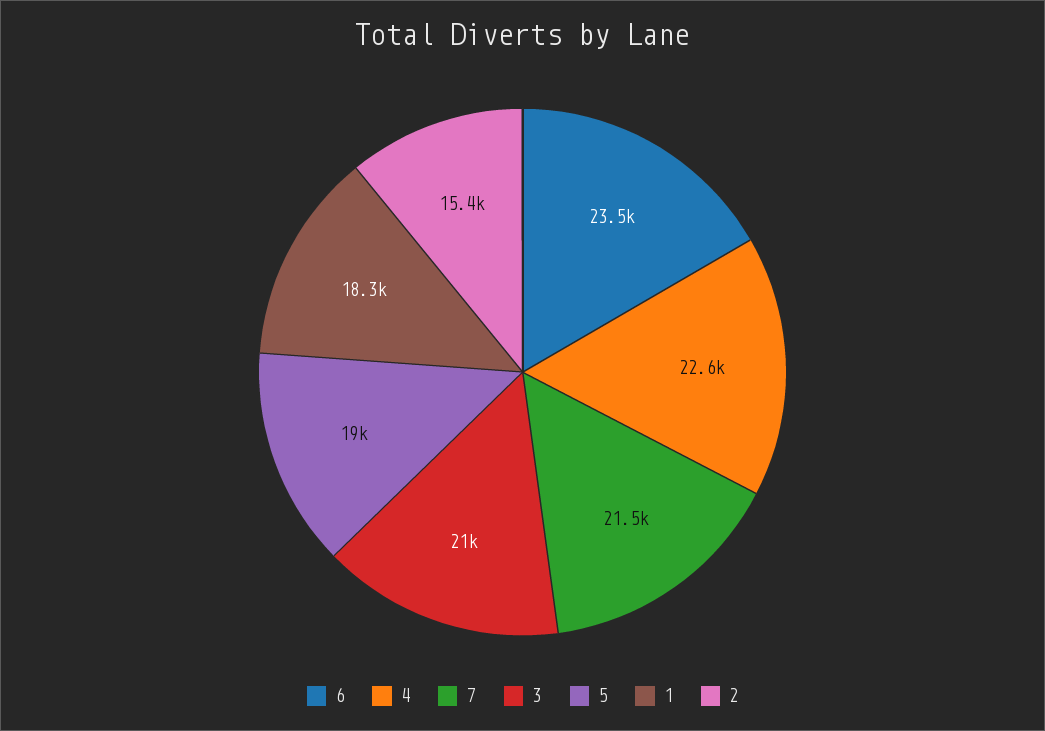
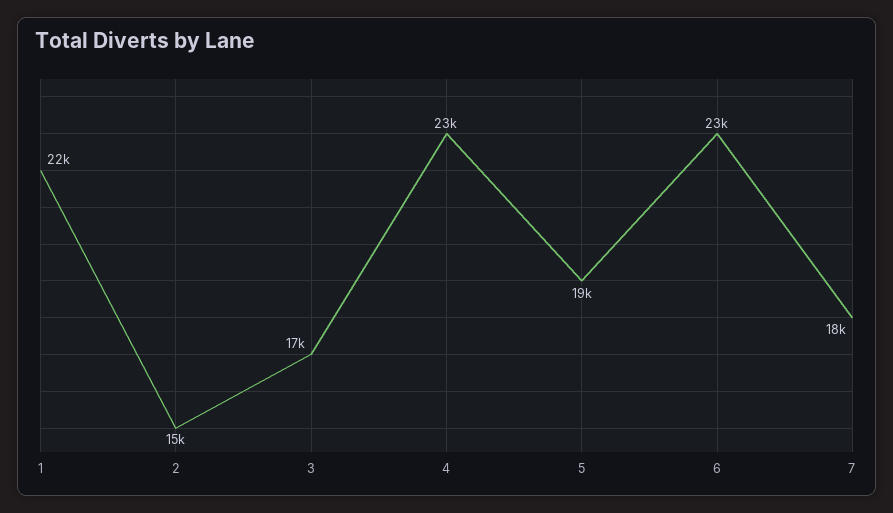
  {
    "6": 23500,
    "4": 22600,
-   "7": 21500,
+   "7": 18000,
-   "3": 21000,
+   "3": 17000,
    "5": 19000,
-   "1": 18300,
+   "1": 22000,
    "2": 15400
  }

